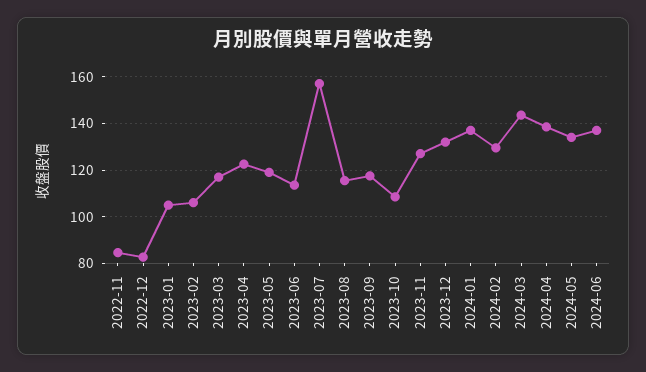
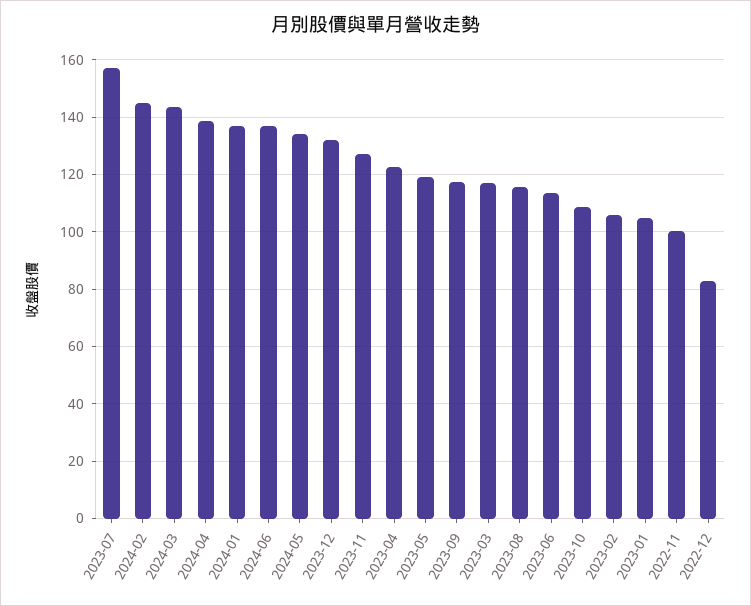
  {
-   "2022-11": 85,
+   "2022-11": 100,
    "2022-12": 82.5,
    "2023-01": 105,
    "2023-02": 105,
    "2023-03": 117.5,
    "2023-04": 122.5,
    "2023-05": 120,
    "2023-06": 112.5,
    "2023-07": 157.5,
    "2023-08": 115,
    "2023-09": 117.5,
    "2023-10": 107.5,
    "2023-11": 127.5,
    "2023-12": 132.5,
    "2024-01": 137.5,
-   "2024-02": 130,
+   "2024-02": 145,
    "2024-03": 142.5,
    "2024-04": 137.5,
    "2024-05": 135,
    "2024-06": 137.5
  }

